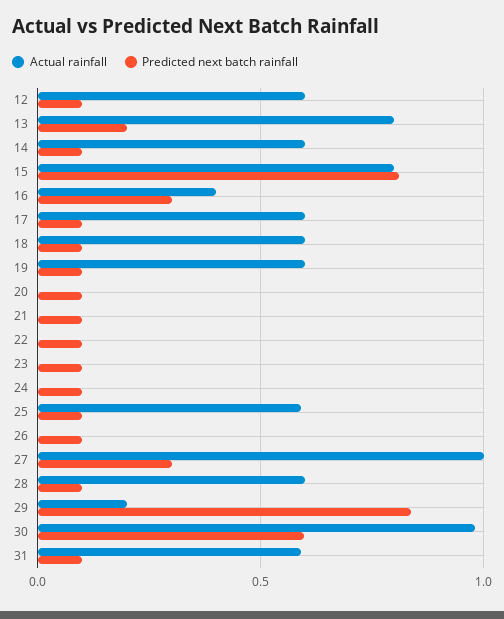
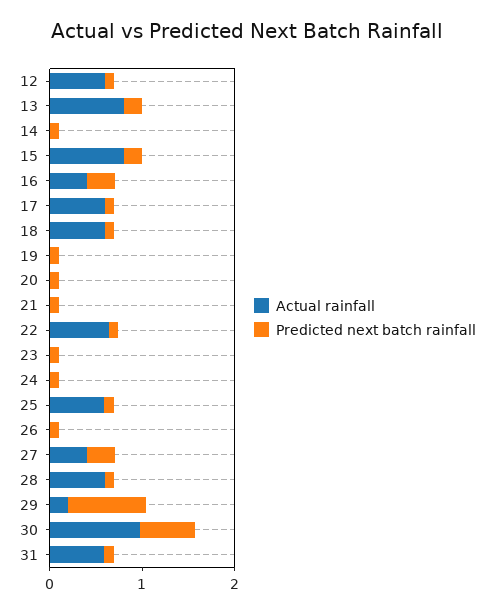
  {
    "Actual rainfall": {
      "12": 0.6,
      "13": 0.8,
-     "14": 0.6,
+     "14": 0,
      "15": 0.8,
      "16": 0.4,
      "17": 0.6,
      "18": 0.6,
-     "19": 0.6,
+     "19": 0,
      "20": 0,
      "21": 0,
-     "22": 0,
+     "22": 0.6,
      "23": 0,
      "24": 0,
      "25": 0.6,
      "26": 0,
-     "27": 1,
+     "27": 0.4,
      "28": 0.6,
      "29": 0.2,
      "30": 1,
      "31": 0.6
    },
    "Predicted next batch rainfall": {
      "12": 0.1,
      "13": 0.2,
      "14": 0.1,
-     "15": 0.8,
+     "15": 0.2,
      "16": 0.3,
      "17": 0.1,
      "18": 0.1,
      "19": 0.1,
      "20": 0.1,
      "21": 0.1,
      "22": 0.1,
      "23": 0.1,
      "24": 0.1,
      "25": 0.1,
      "26": 0.1,
      "27": 0.3,
      "28": 0.1,
      "29": 0.85,
      "30": 0.6,
      "31": 0.1
    }
  }

